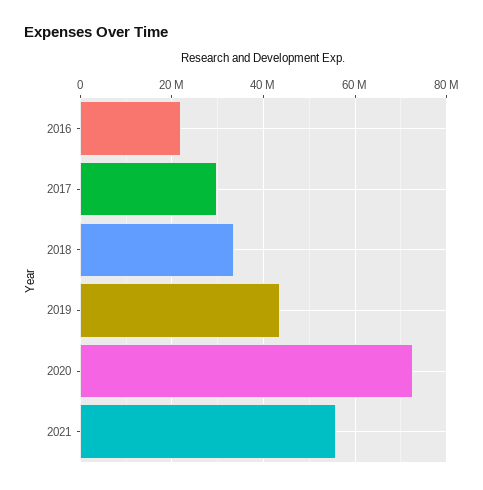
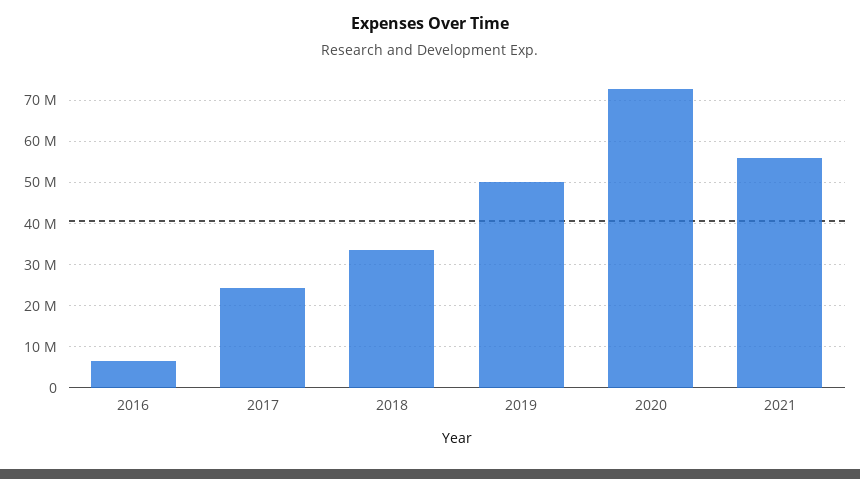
  {
-   "2016": 22000000,
+   "2016": 6000000,
-   "2017": 30000000,
+   "2017": 24000000,
    "2018": 34000000,
-   "2019": 44000000,
+   "2019": 50000000,
    "2020": 72000000,
    "2021": 56000000
  }

